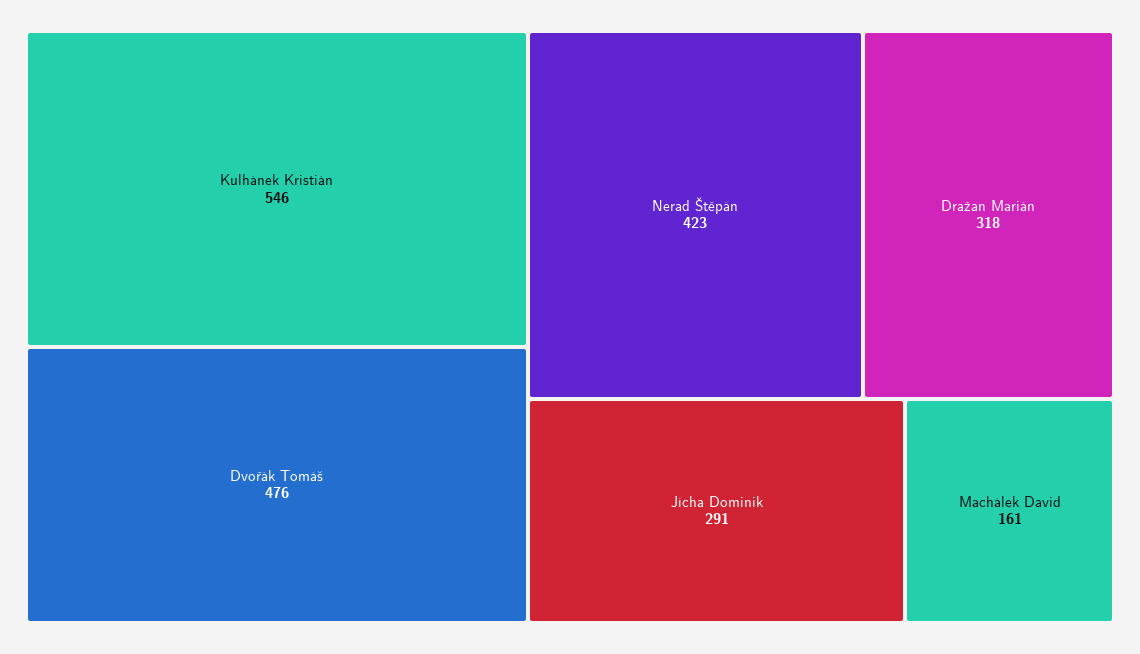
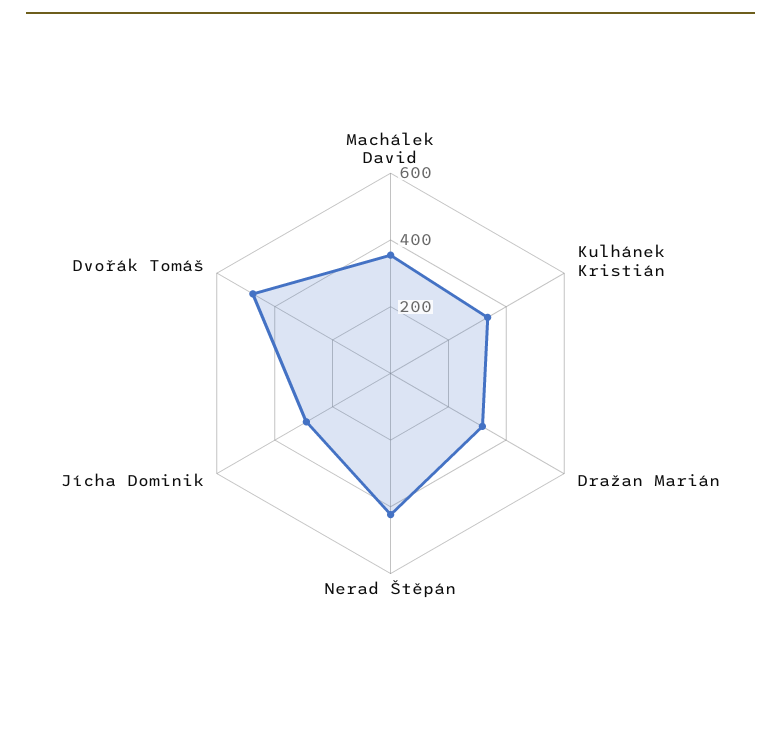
  {
-   "Kulhánek Kristián": 546,
+   "Kulhánek Kristián": 350,
    "Dvořák Tomáš": 476,
    "Nerad Štěpán": 423,
    "Dražan Marián": 318,
    "Jícha Dominik": 291,
-   "Machálek David": 161
+   "Machálek David": 350
  }

